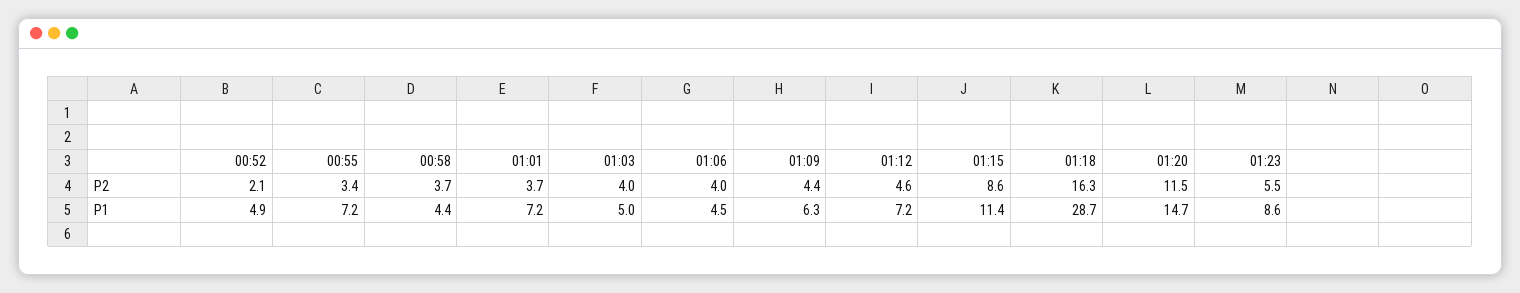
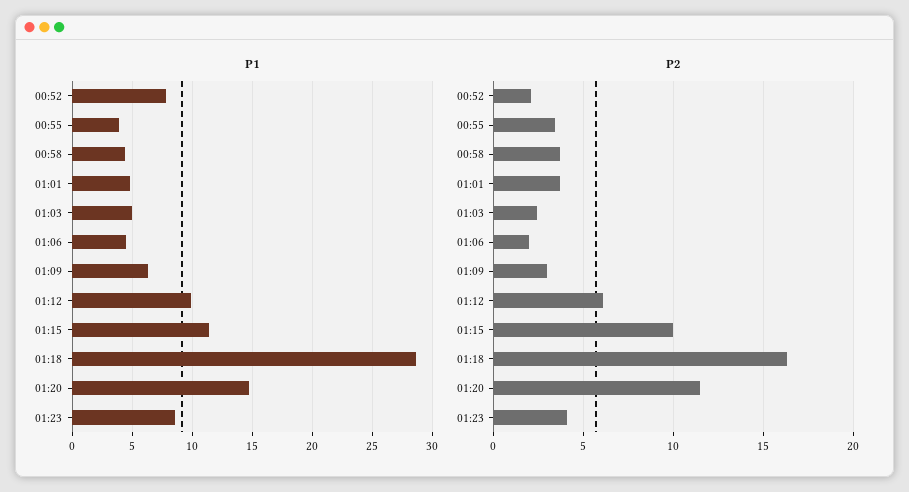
  {
    "P2": {
      "00:52": 2.1,
      "00:55": 3.4,
      "00:58": 3.7,
      "01:01": 3.7,
-     "01:03": 4,
+     "01:03": 2.5,
-     "01:06": 4,
+     "01:06": 2,
-     "01:09": 4.4,
+     "01:09": 3,
-     "01:12": 4.6,
+     "01:12": 6,
-     "01:15": 8.6,
+     "01:15": 10,
      "01:18": 16.3,
      "01:20": 11.5,
-     "01:23": 5.5
+     "01:23": 4
    },
    "P1": {
-     "00:52": 4.9,
+     "00:52": 8,
-     "00:55": 7.2,
+     "00:55": 4,
      "00:58": 4.4,
-     "01:01": 7.2,
+     "01:01": 5,
      "01:03": 5,
      "01:06": 4.5,
      "01:09": 6.3,
-     "01:12": 7.2,
+     "01:12": 10,
      "01:15": 11.4,
      "01:18": 28.7,
      "01:20": 14.7,
      "01:23": 8.6
    }
  }

